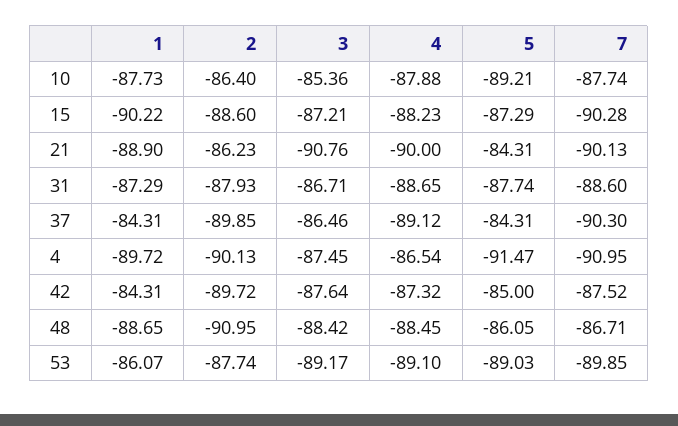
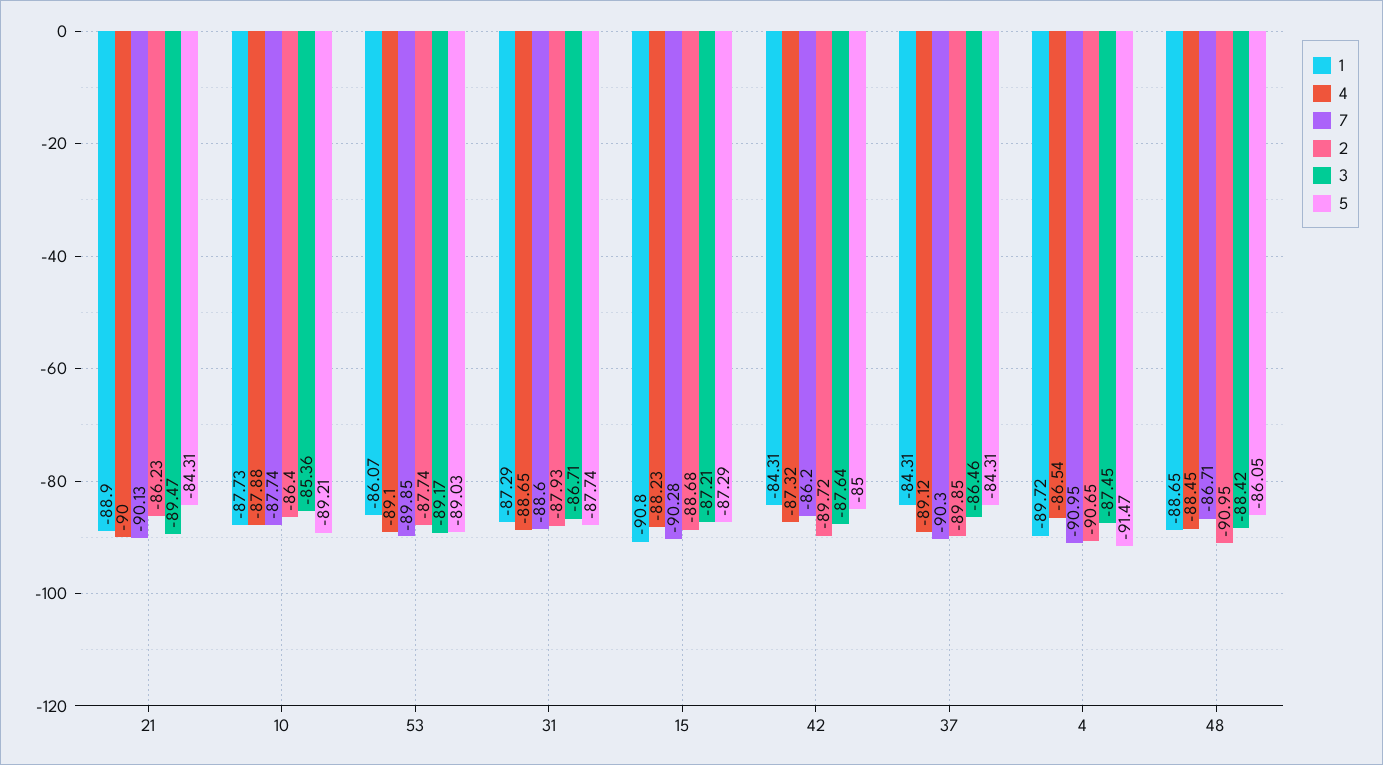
  {
    "1": {
      "10": -87.73,
-     "15": -90.22,
+     "15": -90.8,
      "21": -88.9,
      "31": -87.29,
      "37": -84.31,
      "4": -89.72,
      "42": -84.31,
      "48": -88.65,
      "53": -86.07
    },
    "2": {
      "10": -86.4,
-     "15": -88.6,
+     "15": -88.68,
      "21": -86.23,
      "31": -87.93,
      "37": -89.85,
-     "4": -90.13,
+     "4": -90.65,
      "42": -89.72,
      "48": -90.95,
      "53": -87.74
    },
    "3": {
      "10": -85.36,
      "15": -87.21,
-     "21": -90.76,
+     "21": -89.47,
      "31": -86.71,
      "37": -86.46,
      "4": -87.45,
      "42": -87.64,
      "48": -88.42,
      "53": -89.17
    },
    "4": {
      "10": -87.88,
      "15": -88.23,
      "21": -90,
      "31": -88.65,
      "37": -89.12,
      "4": -86.54,
      "42": -87.32,
      "48": -88.45,
      "53": -89.1
    },
    "5": {
      "10": -89.21,
      "15": -87.29,
      "21": -84.31,
      "31": -87.74,
      "37": -84.31,
      "4": -91.47,
      "42": -85,
      "48": -86.05,
      "53": -89.03
    },
    "7": {
      "10": -87.74,
      "15": -90.28,
      "21": -90.13,
      "31": -88.6,
      "37": -90.3,
      "4": -90.95,
-     "42": -87.52,
+     "42": -86.2,
      "48": -86.71,
      "53": -89.85
    }
  }

